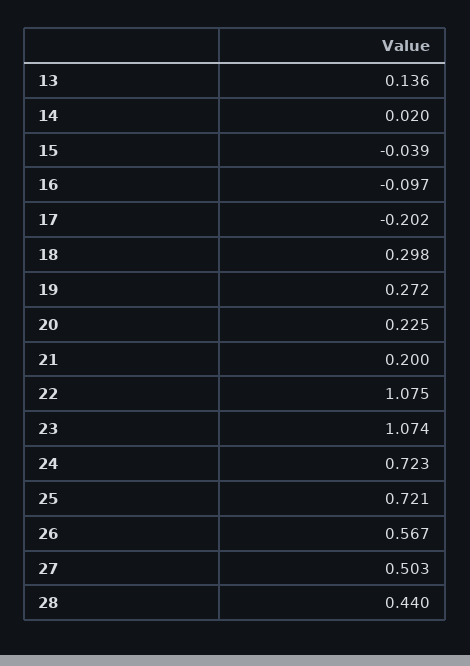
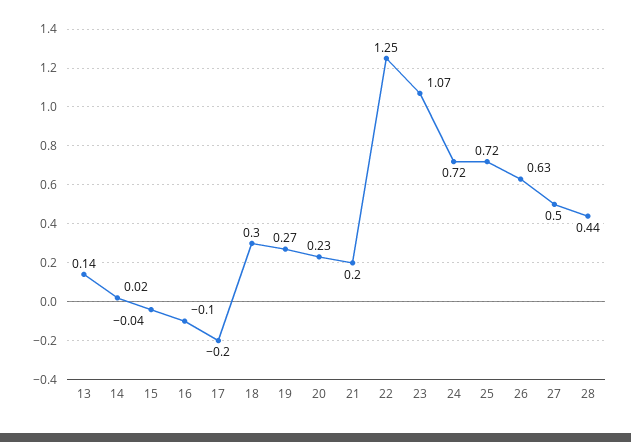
  {
    "13": 0.136,
    "14": 0.02,
    "15": -0.039,
    "16": -0.097,
    "17": -0.202,
    "18": 0.298,
    "19": 0.272,
    "20": 0.225,
    "21": 0.2,
-   "22": 1.075,
+   "22": 1.25,
    "23": 1.074,
    "24": 0.723,
    "25": 0.721,
-   "26": 0.567,
+   "26": 0.63,
    "27": 0.503,
    "28": 0.44
  }

